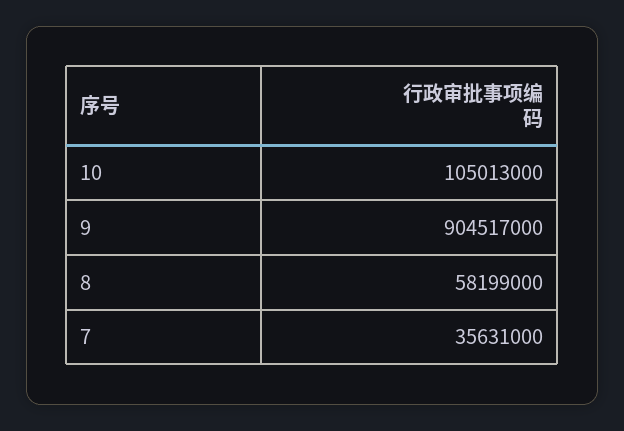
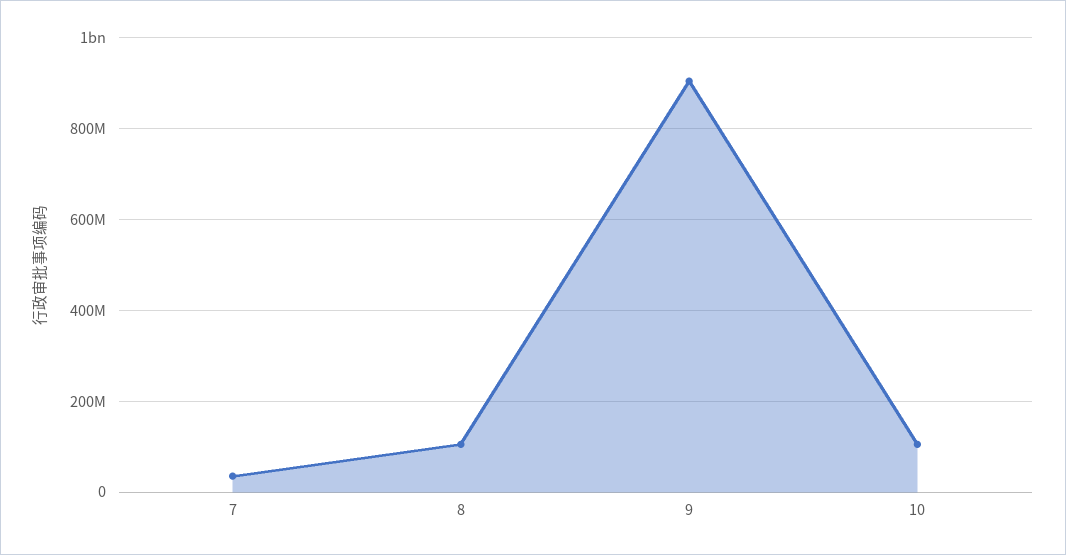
  {
    "10": 105013000,
    "9": 904517000,
-   "8": 58199000,
+   "8": 100000000,
    "7": 35631000
  }

